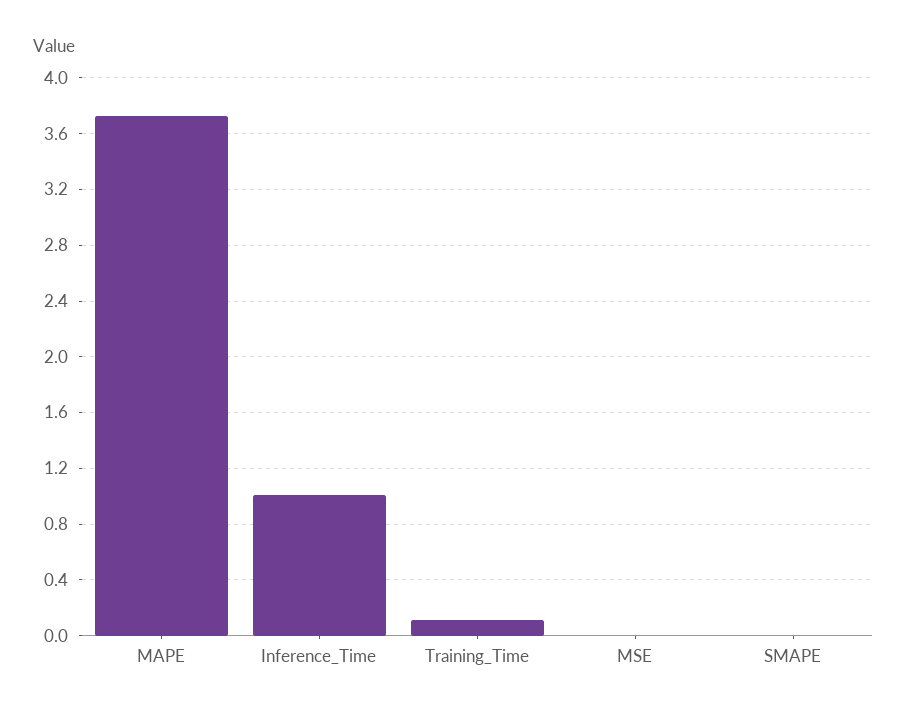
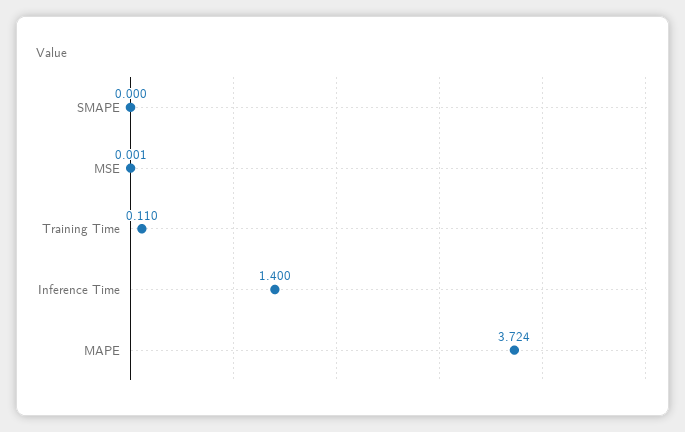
  {
    "MAPE": 3.724,
-   "Inference_Time": 1,
+   "Inference_Time": 1.4,
    "Training_Time": 0.11,
    "MSE": 0.001,
    "SMAPE": 0
  }

